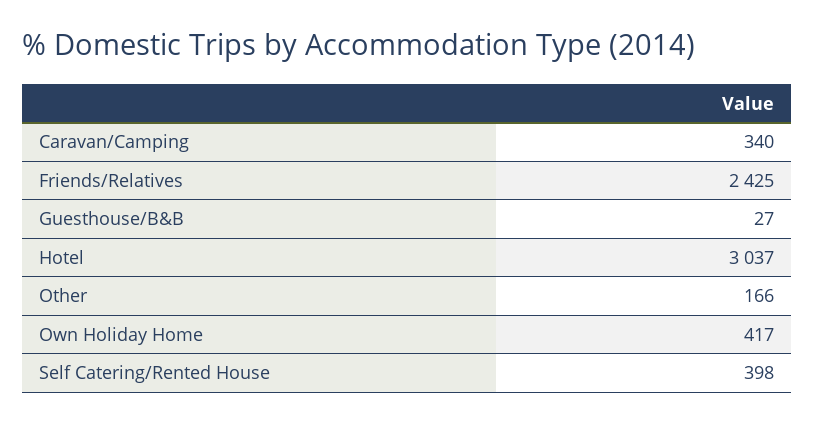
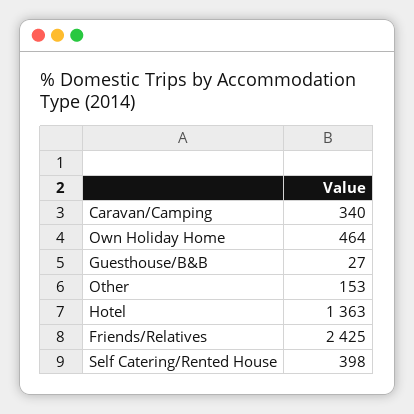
  {
    "Caravan/Camping": 340,
    "Friends/Relatives": 2425,
    "Guesthouse/B&B": 27,
-   "Hotel": 3037,
+   "Hotel": 1363,
-   "Other": 166,
+   "Other": 153,
-   "Own Holiday Home": 417,
+   "Own Holiday Home": 464,
    "Self Catering/Rented House": 398
  }

